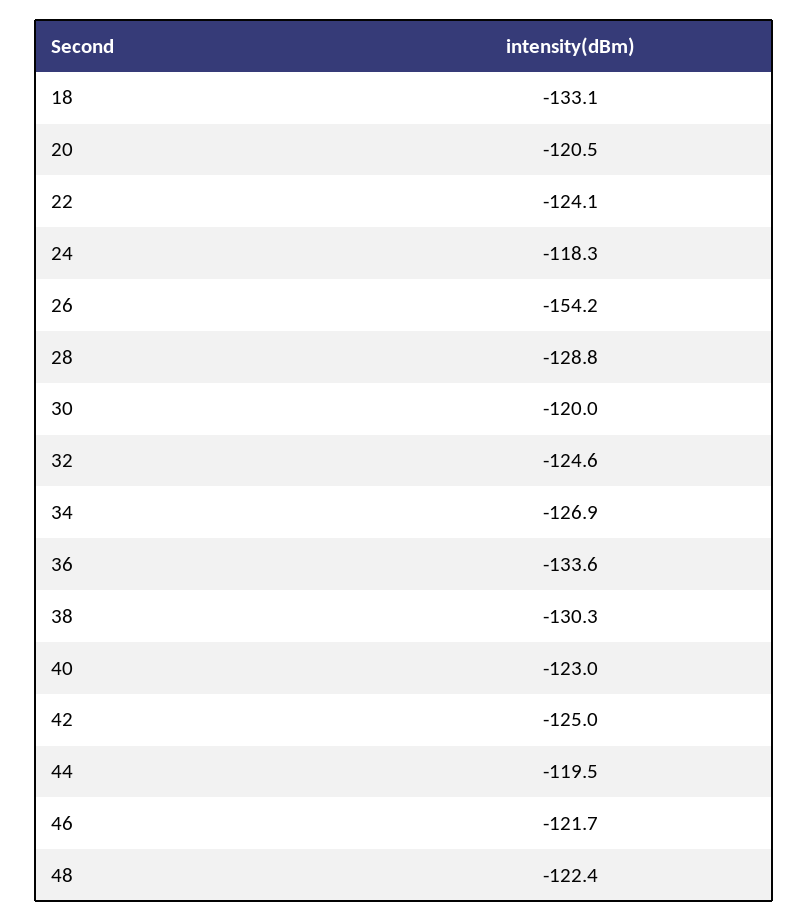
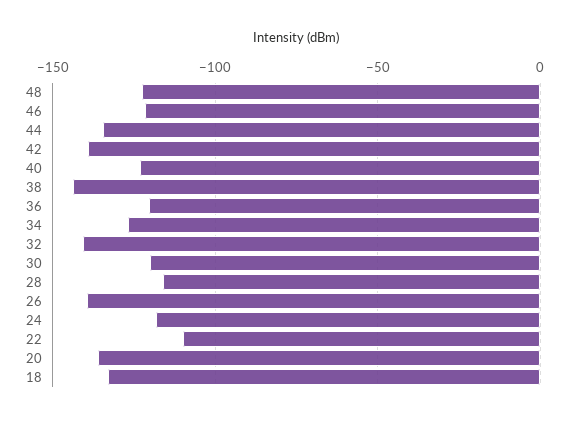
  {
    "18": -133.1,
-   "20": -120.5,
+   "20": -135,
-   "22": -124.1,
+   "22": -110,
    "24": -118.3,
-   "26": -154.2,
+   "26": -140,
-   "28": -128.8,
+   "28": -115,
    "30": -120,
-   "32": -124.6,
+   "32": -140,
    "34": -126.9,
-   "36": -133.6,
+   "36": -120,
-   "38": -130.3,
+   "38": -145,
    "40": -123,
-   "42": -125,
+   "42": -140,
-   "44": -119.5,
+   "44": -135,
    "46": -121.7,
    "48": -122.4
  }

